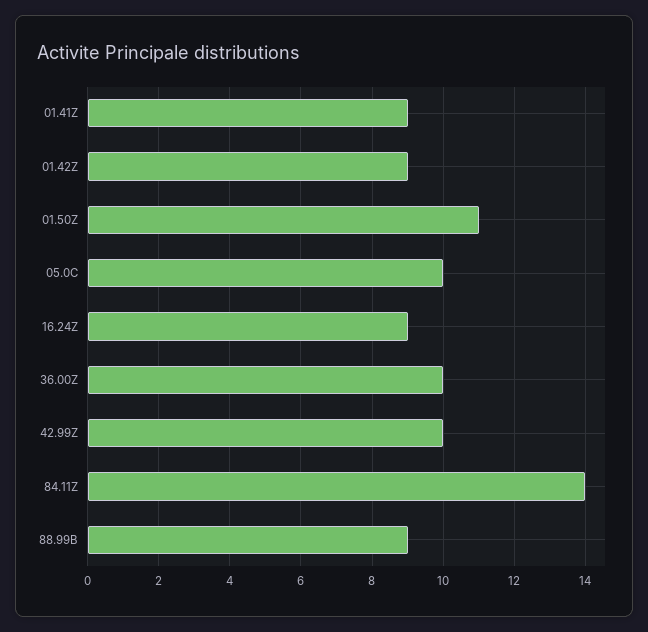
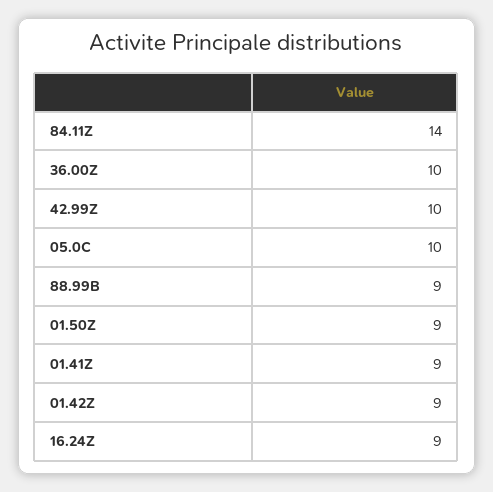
  {
    "01.41Z": 9,
    "01.42Z": 9,
-   "01.50Z": 11,
+   "01.50Z": 9,
    "05.0C": 10,
    "16.24Z": 9,
    "36.00Z": 10,
    "42.99Z": 10,
    "84.11Z": 14,
    "88.99B": 9
  }

